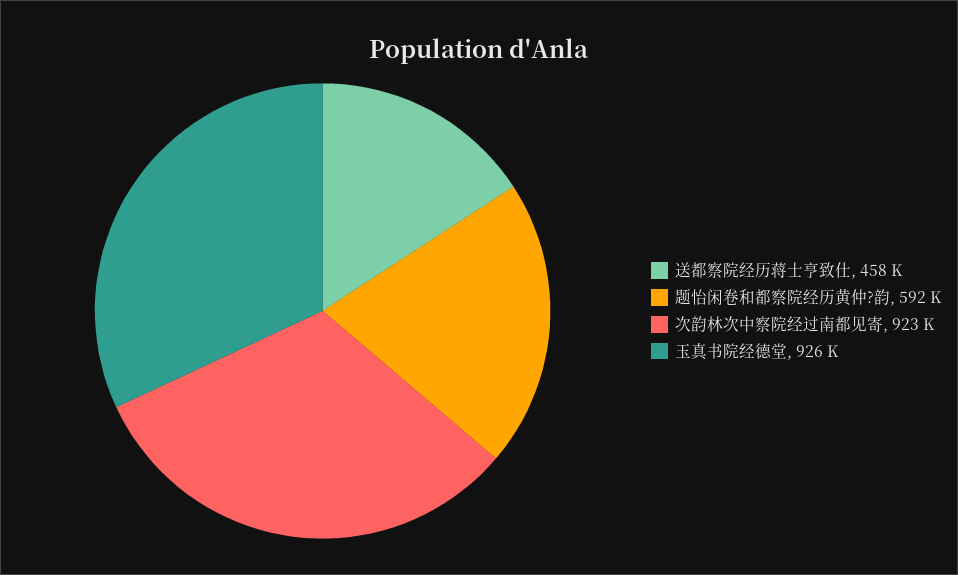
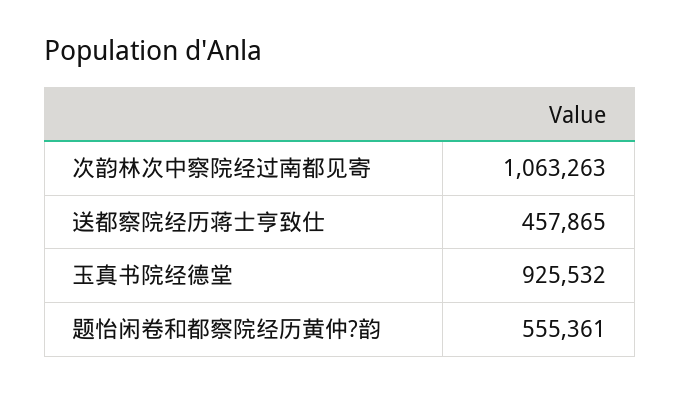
  {
    "送都察院经历蒋士亨致仕": 457865,
-   "题怡闲卷和都察院经历黄仲?韵": 592000,
+   "题怡闲卷和都察院经历黄仲?韵": 555361,
-   "次韵林次中察院经过南都见寄": 923000,
+   "次韵林次中察院经过南都见寄": 1063263,
    "玉真书院经德堂": 925532
  }

